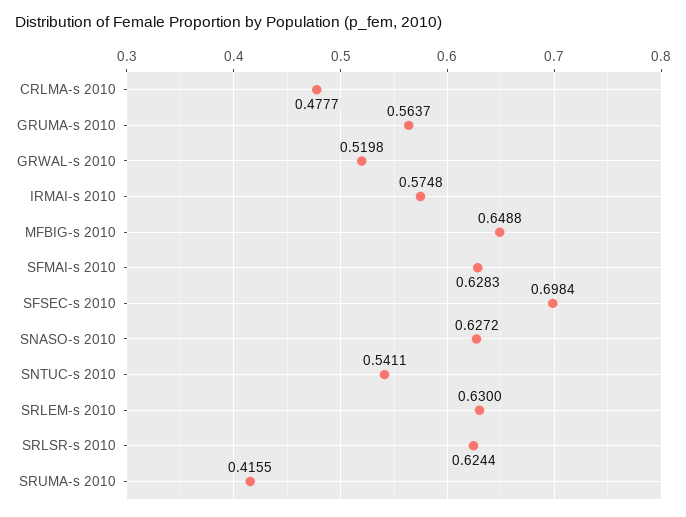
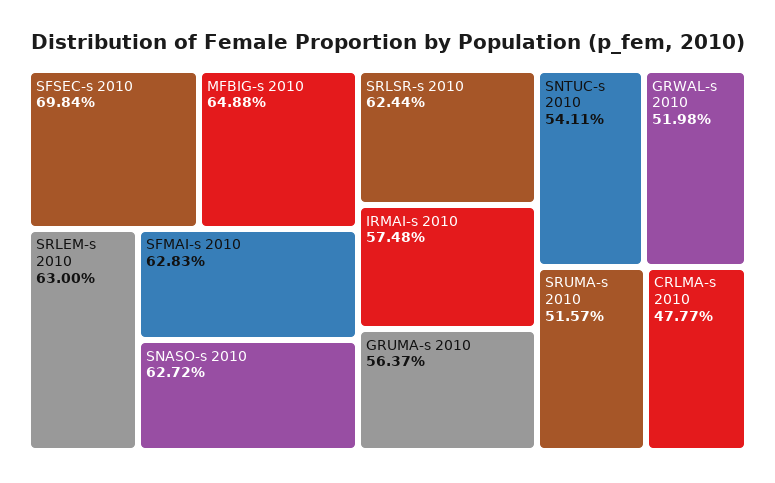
  {
    "CRLMA-s 2010": 0.4777,
    "GRUMA-s 2010": 0.5637,
    "GRWAL-s 2010": 0.5198,
    "IRMAI-s 2010": 0.5748,
    "MFBIG-s 2010": 0.6488,
    "SFMAI-s 2010": 0.6283,
    "SFSEC-s 2010": 0.6984,
    "SNASO-s 2010": 0.6272,
    "SNTUC-s 2010": 0.5411,
    "SRLEM-s 2010": 0.63,
    "SRLSR-s 2010": 0.6244,
-   "SRUMA-s 2010": 0.4155
+   "SRUMA-s 2010": 0.5157
  }

